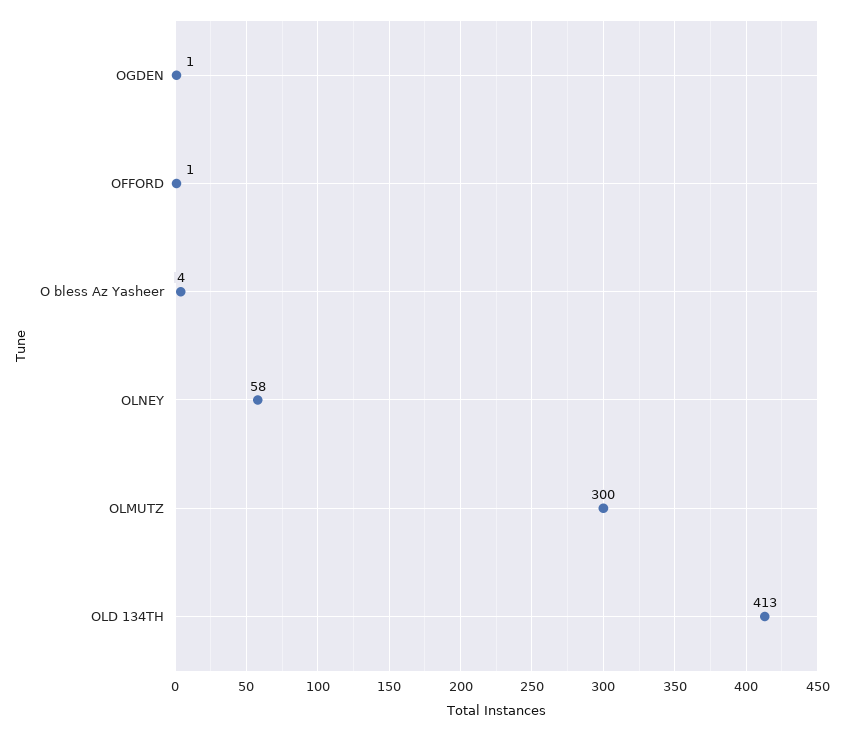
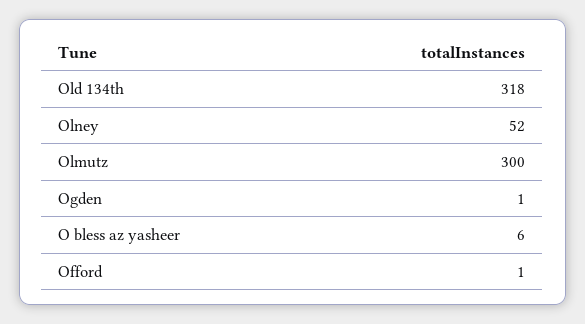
  {
    "OGDEN": 1,
    "OFFORD": 1,
-   "O bless Az Yasheer": 4,
+   "O bless Az Yasheer": 6,
-   "OLNEY": 58,
+   "OLNEY": 52,
    "OLMUTZ": 300,
-   "OLD 134TH": 413
+   "OLD 134TH": 318
  }

